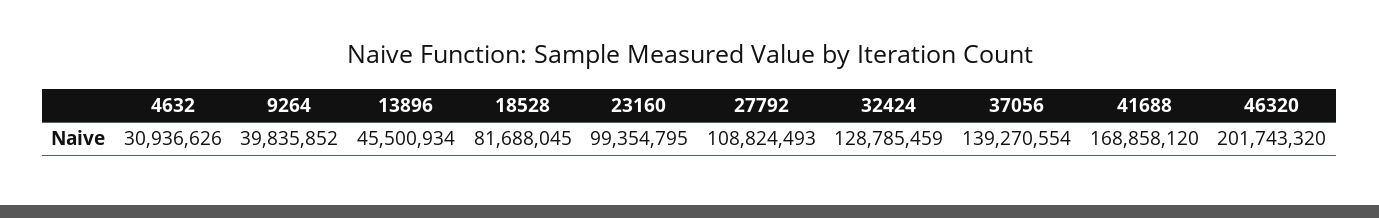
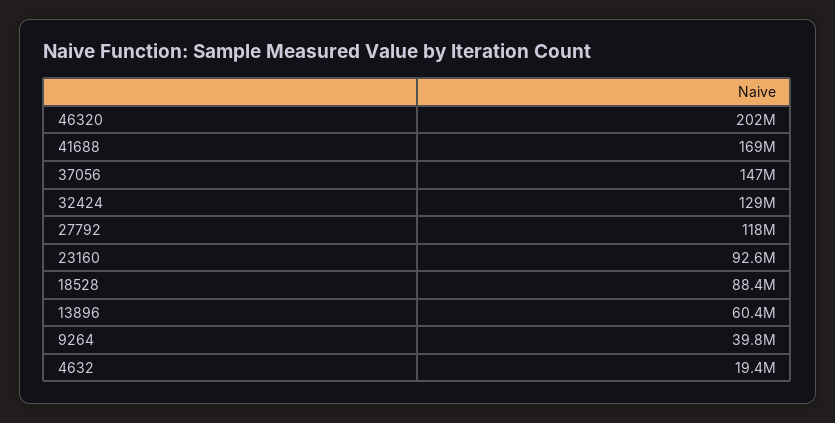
  {
-   "4632": 30936626,
+   "4632": 19400000,
    "9264": 39835852,
-   "13896": 45500934,
+   "13896": 60400000,
-   "18528": 81688045,
+   "18528": 88400000,
-   "23160": 99354795,
+   "23160": 92600000,
-   "27792": 108824493,
+   "27792": 118000000,
    "32424": 128785459,
-   "37056": 139270554,
+   "37056": 147000000,
    "41688": 168858120,
    "46320": 201743320
  }

